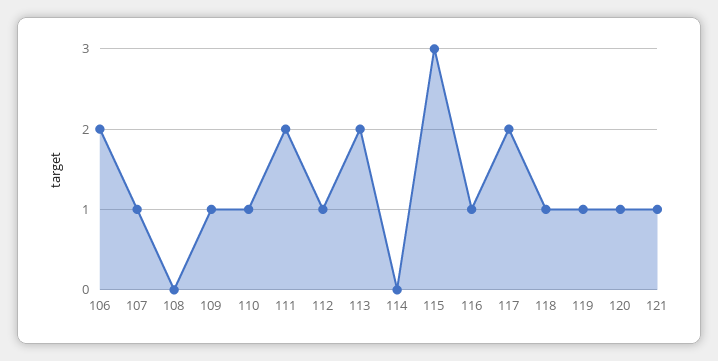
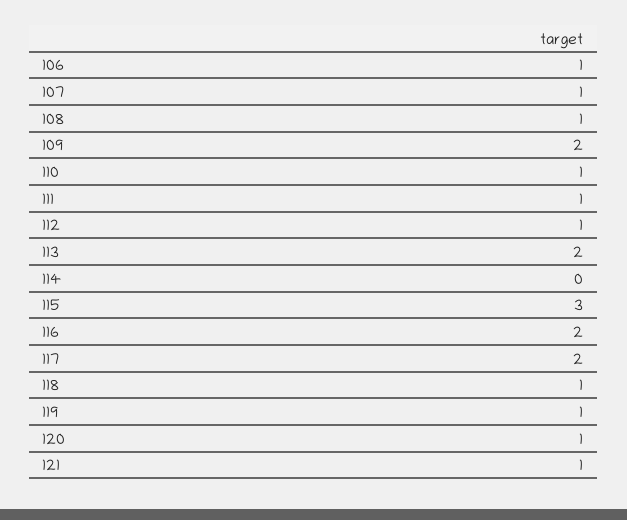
  {
-   "106": 2,
+   "106": 1,
    "107": 1,
-   "108": 0,
+   "108": 1,
-   "109": 1,
+   "109": 2,
    "110": 1,
-   "111": 2,
+   "111": 1,
    "112": 1,
    "113": 2,
    "114": 0,
    "115": 3,
-   "116": 1,
+   "116": 2,
    "117": 2,
    "118": 1,
    "119": 1,
    "120": 1,
    "121": 1
  }

